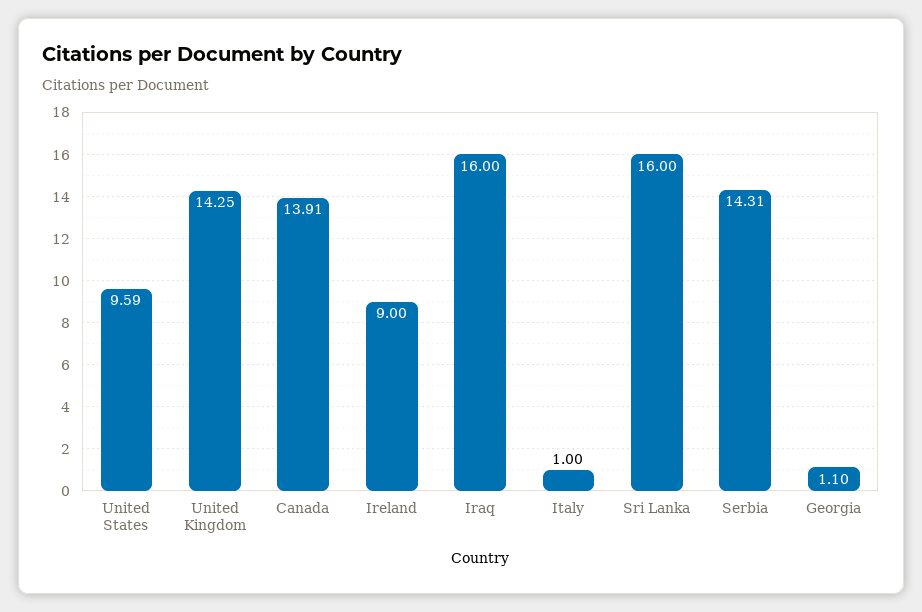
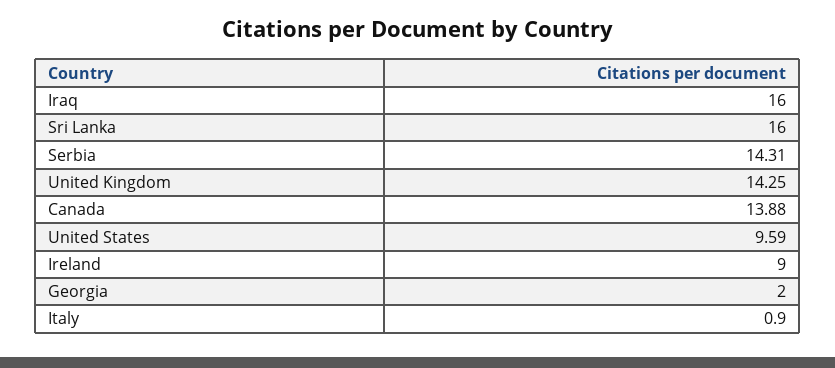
  {
    "United States": 9.59,
    "United Kingdom": 14.25,
-   "Canada": 13.91,
+   "Canada": 13.88,
    "Ireland": 9,
    "Iraq": 16,
-   "Italy": 1,
+   "Italy": 0.9,
    "Sri Lanka": 16,
    "Serbia": 14.31,
-   "Georgia": 1.1
+   "Georgia": 2
  }

